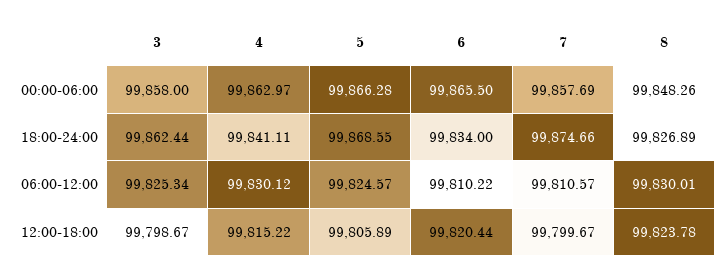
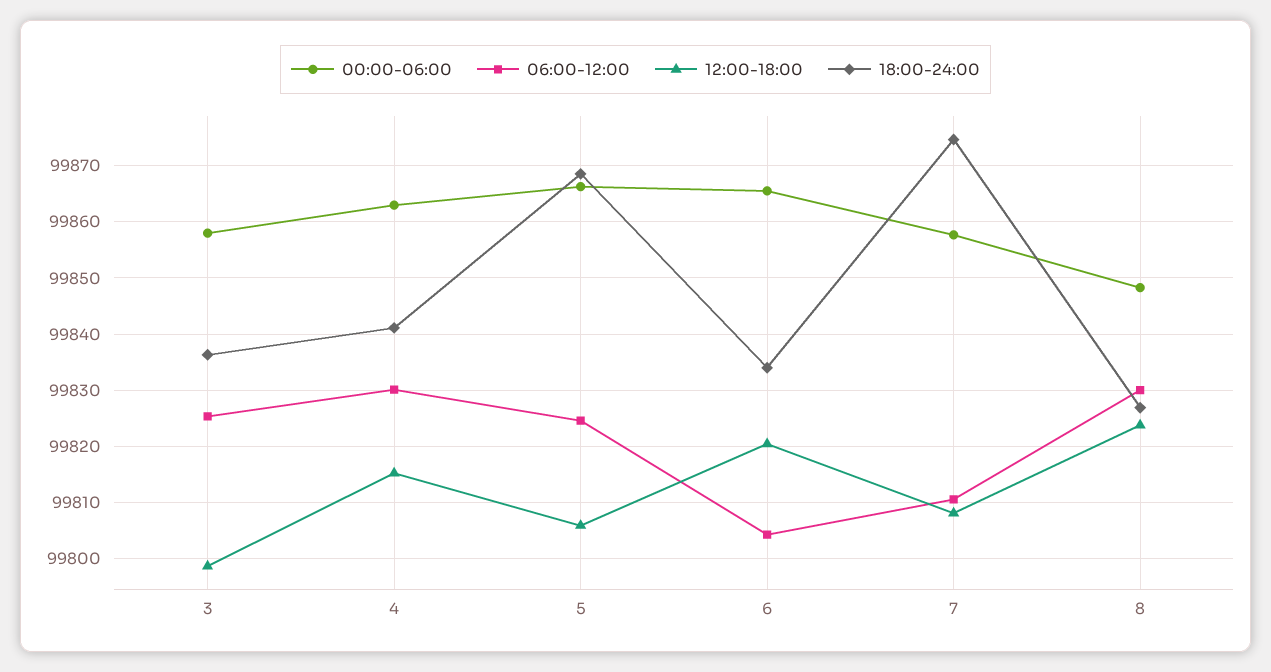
  {
    "00:00-06:00": {
      "3": 99858,
      "4": 99862.97,
      "5": 99866.28,
      "6": 99865.5,
      "7": 99857.69,
      "8": 99848.26
    },
    "18:00-24:00": {
-     "3": 99862.44,
+     "3": 99836,
      "4": 99841.11,
      "5": 99868.55,
      "6": 99834,
      "7": 99874.66,
      "8": 99826.89
    },
    "06:00-12:00": {
      "3": 99825.34,
      "4": 99830.12,
      "5": 99824.57,
-     "6": 99810.22,
+     "6": 99804,
      "7": 99810.57,
      "8": 99830.01
    },
    "12:00-18:00": {
      "3": 99798.67,
      "4": 99815.22,
      "5": 99805.89,
      "6": 99820.44,
-     "7": 99799.67,
+     "7": 99808,
      "8": 99823.78
    }
  }

